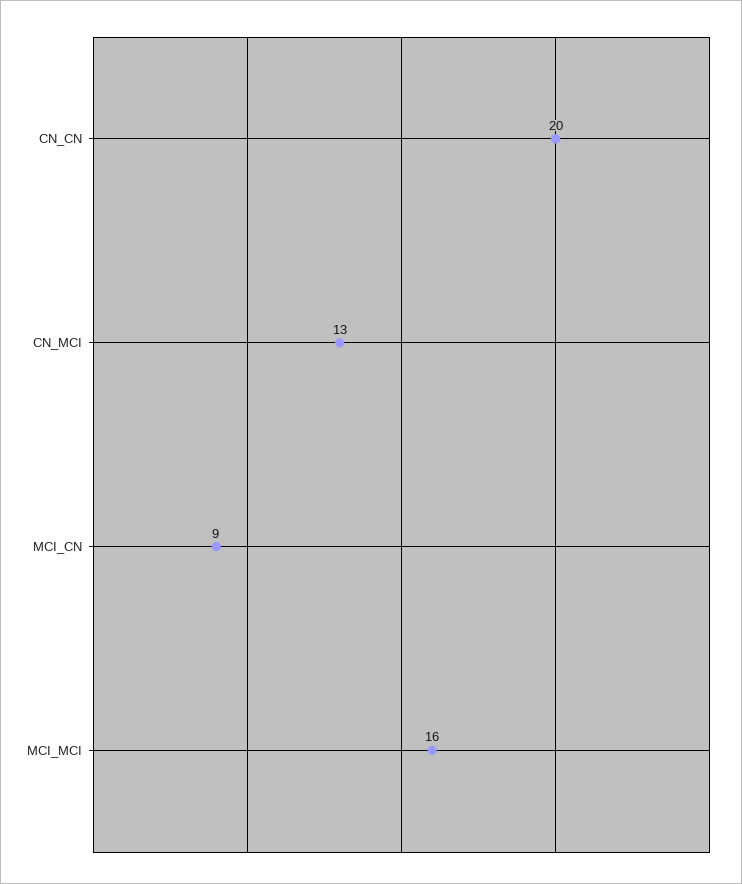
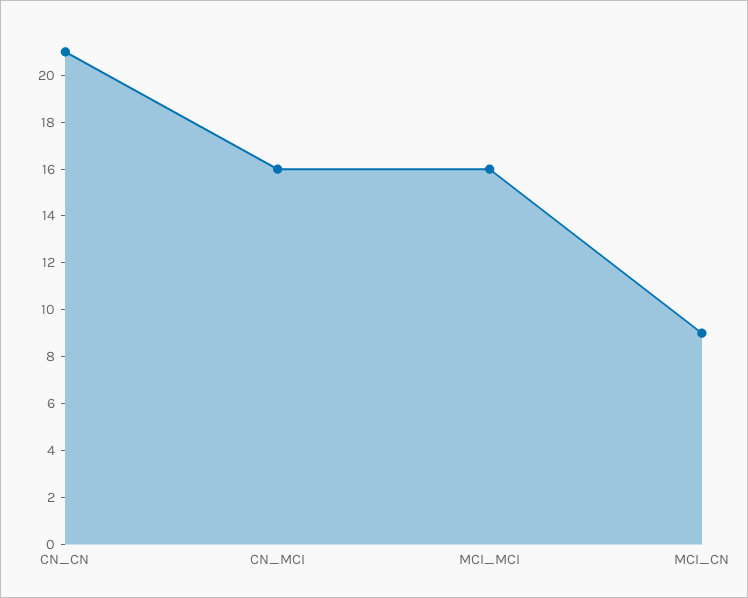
  {
-   "CN_CN": 20,
+   "CN_CN": 21,
-   "CN_MCI": 13,
+   "CN_MCI": 16,
    "MCI_CN": 9,
    "MCI_MCI": 16
  }

